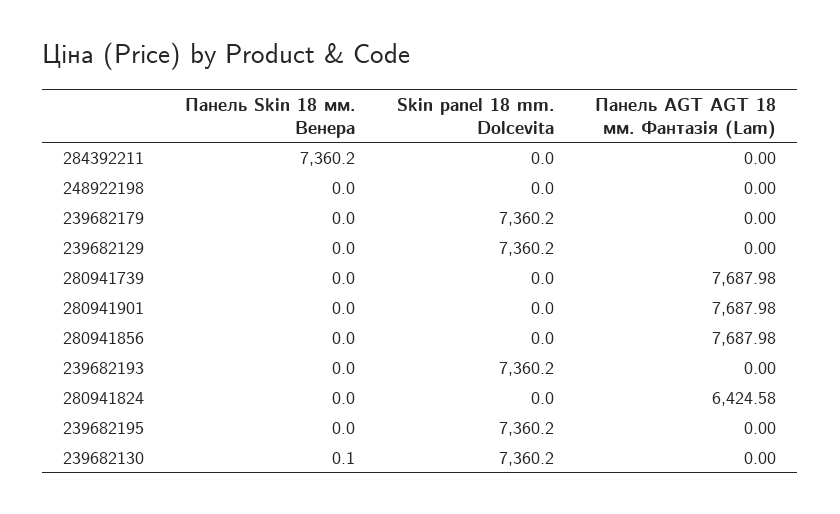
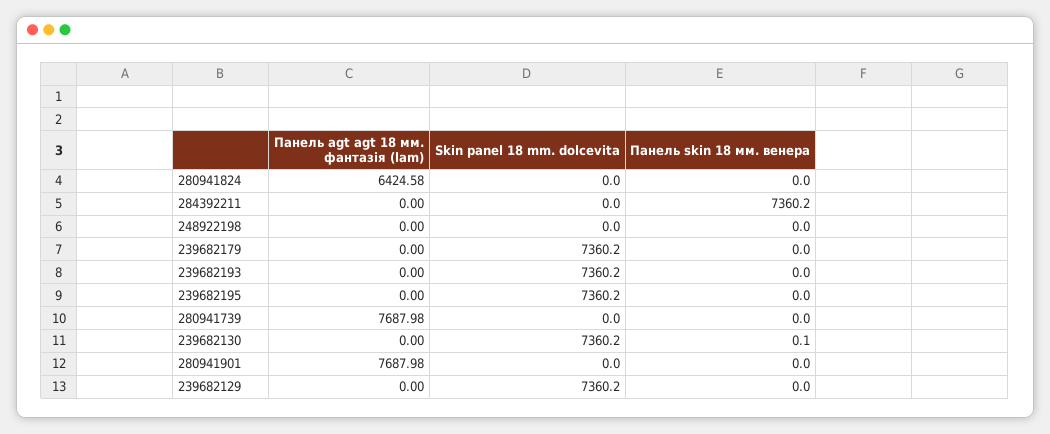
  {
    "Панель Skin 18 мм. Венера": {
      "284392211": 7360.2,
      "248922198": 0,
      "239682179": 0,
      "239682129": 0,
      "280941739": 0,
      "280941901": 0,
-     "280941856": 0,
      "239682193": 0,
      "280941824": 0,
      "239682195": 0,
      "239682130": 0.1
    },
    "Skin panel 18 mm. Dolcevita": {
      "284392211": 0,
      "248922198": 0,
      "239682179": 7360.2,
      "239682129": 7360.2,
      "280941739": 0,
      "280941901": 0,
-     "280941856": 0,
      "239682193": 7360.2,
      "280941824": 0,
      "239682195": 7360.2,
      "239682130": 7360.2
    },
    "Панель AGT AGT 18 мм. Фантазія (Lam)": {
      "284392211": 0,
      "248922198": 0,
      "239682179": 0,
      "239682129": 0,
      "280941739": 7687.98,
      "280941901": 7687.98,
-     "280941856": 7687.98,
      "239682193": 0,
      "280941824": 6424.58,
      "239682195": 0,
      "239682130": 0
    }
  }

